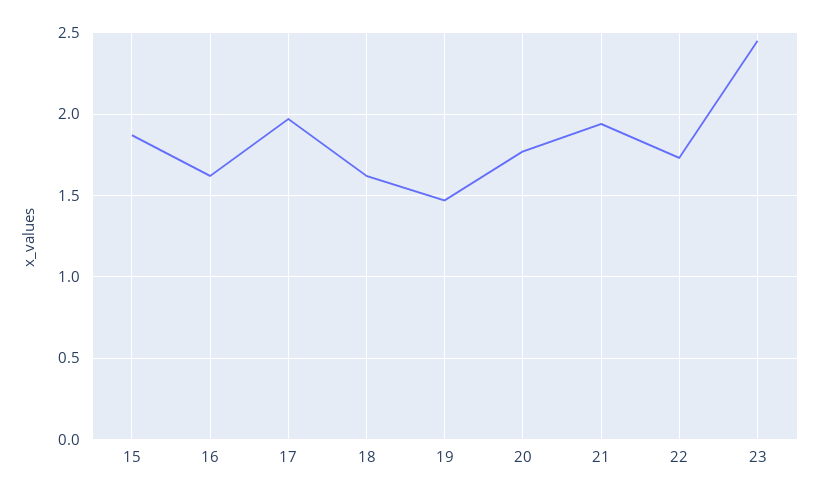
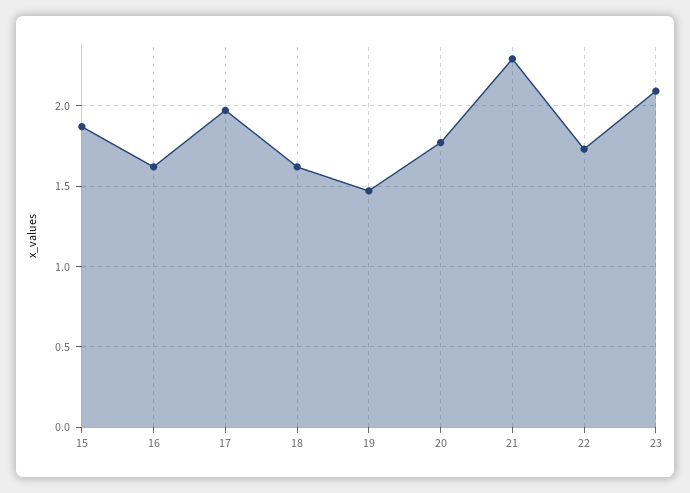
  {
    "15": 1.85,
    "16": 1.6,
    "17": 1.95,
    "18": 1.6,
    "19": 1.45,
    "20": 1.75,
-   "21": 1.95,
+   "21": 2.3,
    "22": 1.75,
-   "23": 2.45
+   "23": 2.1
  }

